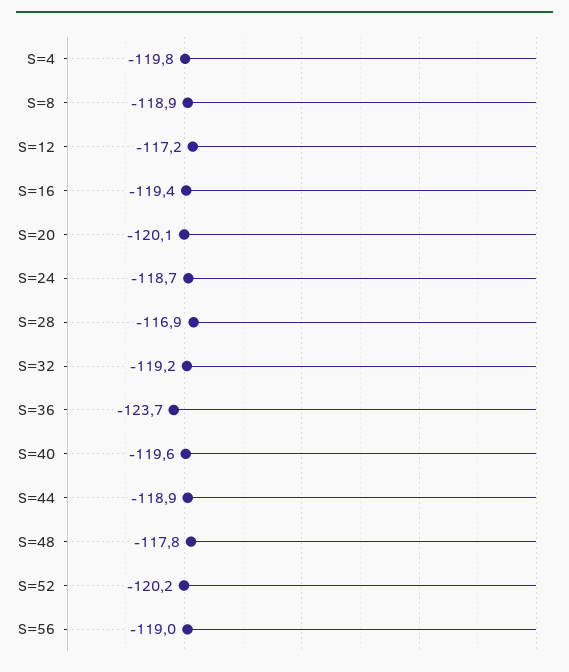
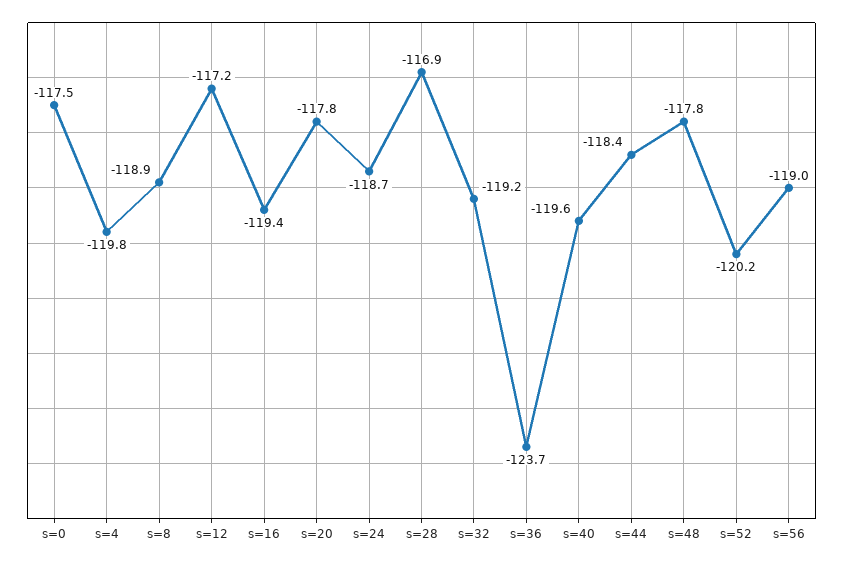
  {
    "S=4": -119.8,
    "S=8": -118.9,
    "S=12": -117.2,
    "S=16": -119.4,
-   "S=20": -120.1,
+   "S=20": -117.8,
    "S=24": -118.7,
    "S=28": -116.9,
    "S=32": -119.2,
    "S=36": -123.7,
    "S=40": -119.6,
-   "S=44": -118.9,
+   "S=44": -118.4,
    "S=48": -117.8,
    "S=52": -120.2,
-   "S=56": -119
+   "S=56": -119,
+   "s=0": -117.5
  }

